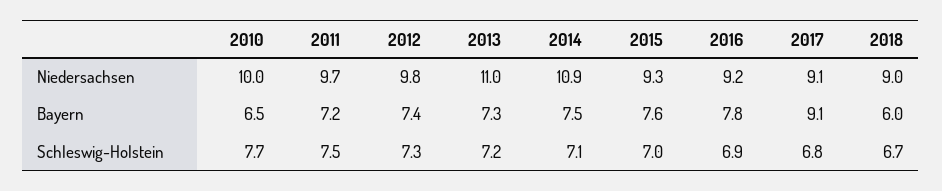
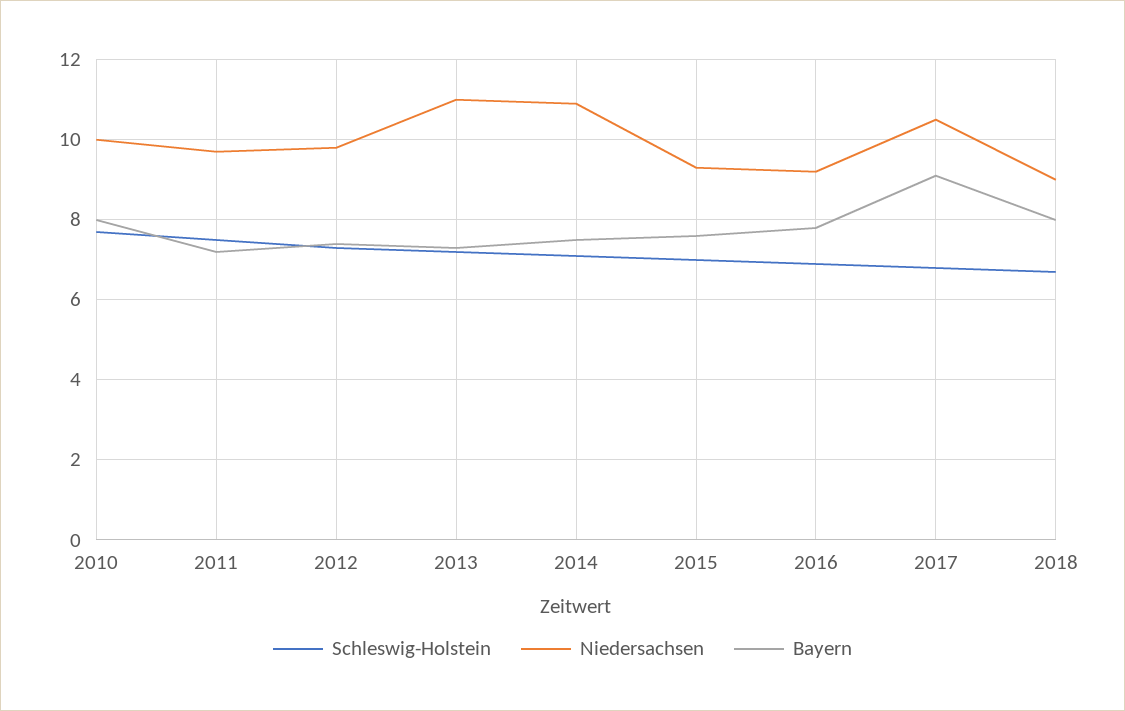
  {
    "Niedersachsen": {
      "2010": 10,
      "2011": 9.7,
      "2012": 9.8,
      "2013": 11,
      "2014": 10.9,
      "2015": 9.3,
      "2016": 9.2,
-     "2017": 9.1,
+     "2017": 10.5,
      "2018": 9
    },
    "Bayern": {
-     "2010": 6.5,
+     "2010": 8,
      "2011": 7.2,
      "2012": 7.4,
      "2013": 7.3,
      "2014": 7.5,
      "2015": 7.6,
      "2016": 7.8,
      "2017": 9.1,
-     "2018": 6
+     "2018": 8
    },
    "Schleswig-Holstein": {
      "2010": 7.7,
      "2011": 7.5,
      "2012": 7.3,
      "2013": 7.2,
      "2014": 7.1,
      "2015": 7,
      "2016": 6.9,
      "2017": 6.8,
      "2018": 6.7
    }
  }

